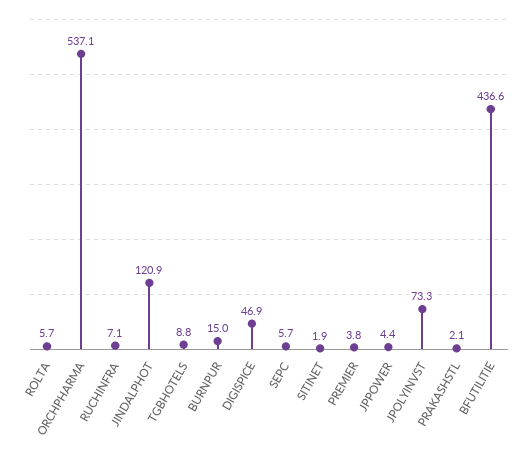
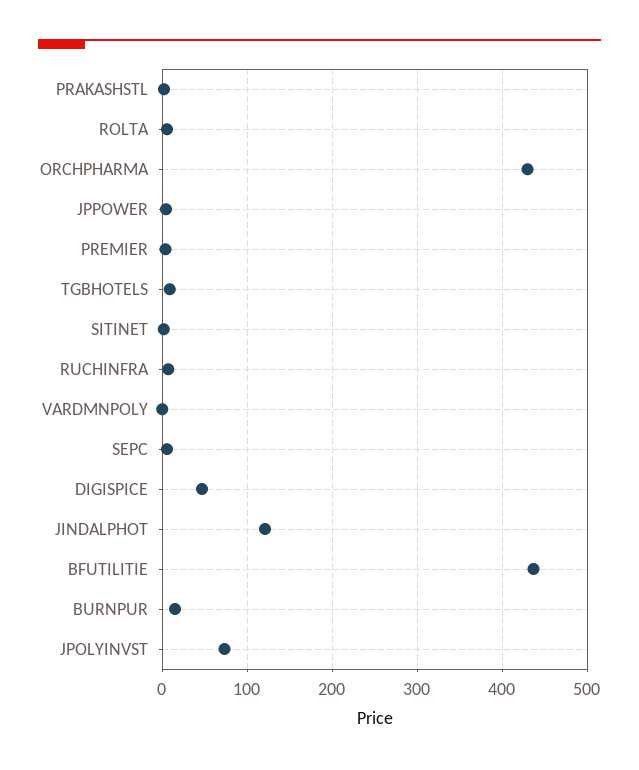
  {
    "ROLTA": 5.7,
-   "ORCHPHARMA": 537.1,
+   "ORCHPHARMA": 430,
    "RUCHINFRA": 7.1,
    "JINDALPHOT": 120.9,
    "TGBHOTELS": 8.8,
    "BURNPUR": 15,
    "DIGISPICE": 46.9,
    "SEPC": 5.7,
    "SITINET": 1.9,
    "PREMIER": 3.8,
    "JPPOWER": 4.4,
    "JPOLYINVST": 73.3,
    "PRAKASHSTL": 2.1,
-   "BFUTILITIE": 436.6
+   "BFUTILITIE": 436.6,
+   "VARDMNPOLY": 0
  }

